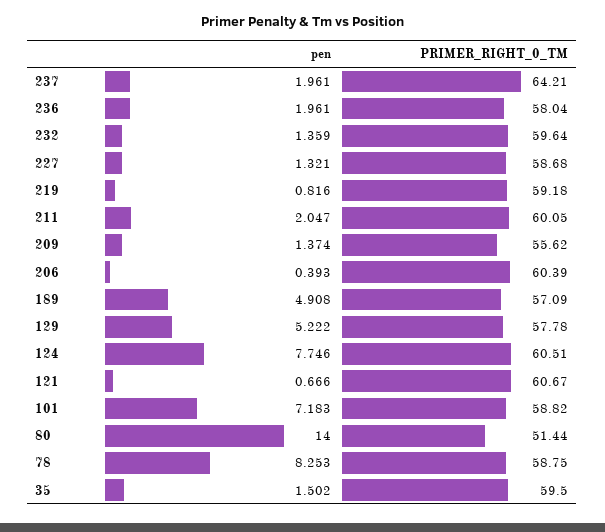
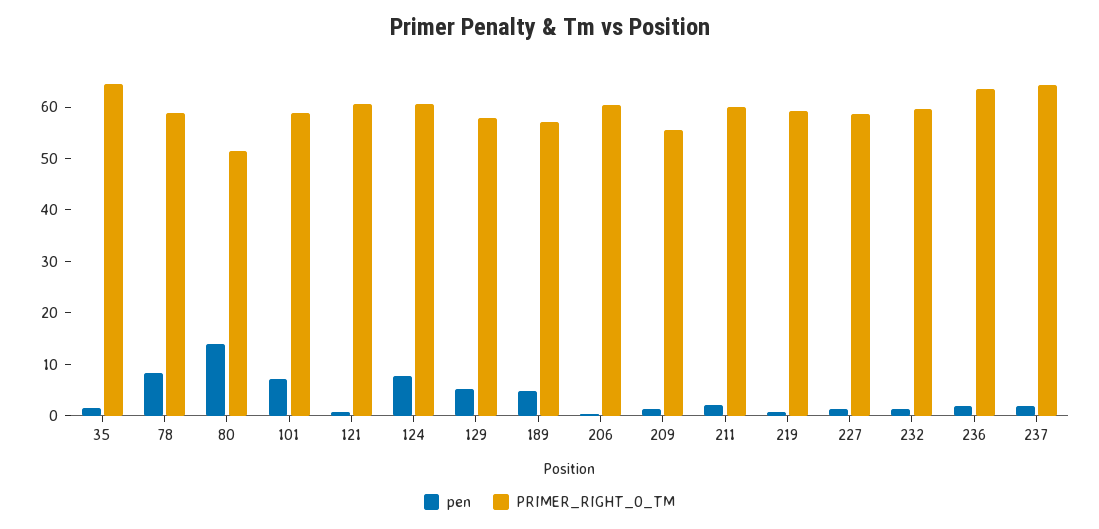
  {
    "pen": {
      "237": 1.961,
      "236": 1.961,
      "232": 1.359,
      "227": 1.321,
      "219": 0.816,
      "211": 2.047,
      "209": 1.374,
      "206": 0.393,
      "189": 4.908,
      "129": 5.222,
      "124": 7.746,
      "121": 0.666,
      "101": 7.183,
      "80": 14,
      "78": 8.253,
      "35": 1.502
    },
    "PRIMER_RIGHT_0_TM": {
      "237": 64.21,
-     "236": 58.04,
+     "236": 64,
      "232": 59.64,
      "227": 58.68,
      "219": 59.18,
      "211": 60.05,
      "209": 55.62,
      "206": 60.39,
      "189": 57.09,
      "129": 57.78,
      "124": 60.51,
      "121": 60.67,
      "101": 58.82,
      "80": 51.44,
      "78": 58.75,
-     "35": 59.5
+     "35": 64
    }
  }

